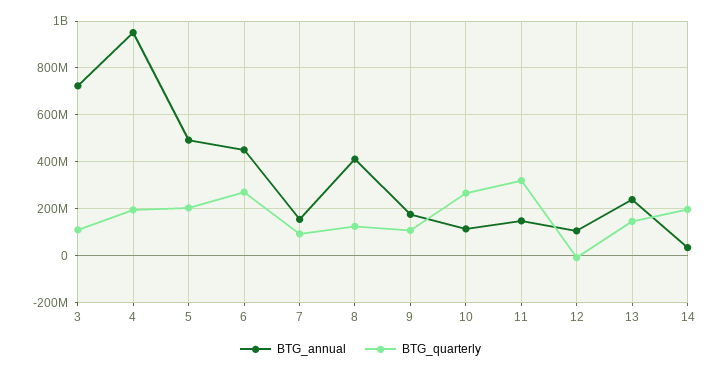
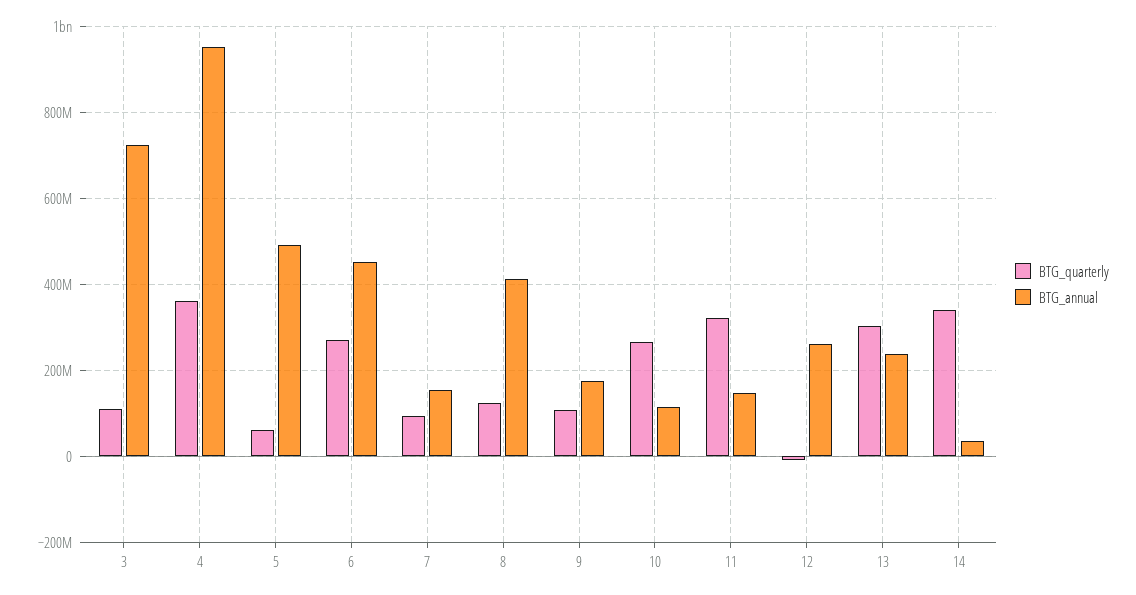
  {
    "BTG_annual": {
      "3": 720000000,
      "4": 960000000,
      "5": 500000000,
      "6": 460000000,
      "7": 160000000,
      "8": 420000000,
      "9": 180000000,
      "10": 120000000,
      "11": 140000000,
-     "12": 100000000,
+     "12": 260000000,
      "13": 240000000,
      "14": 40000000
    },
    "BTG_quarterly": {
      "3": 120000000,
-     "4": 200000000,
+     "4": 360000000,
-     "5": 200000000,
+     "5": 60000000,
      "6": 280000000,
      "7": 100000000,
      "8": 120000000,
      "9": 100000000,
      "10": 260000000,
      "11": 320000000,
      "12": 0,
-     "13": 150000000,
+     "13": 300000000,
-     "14": 200000000
+     "14": 340000000
    }
  }

